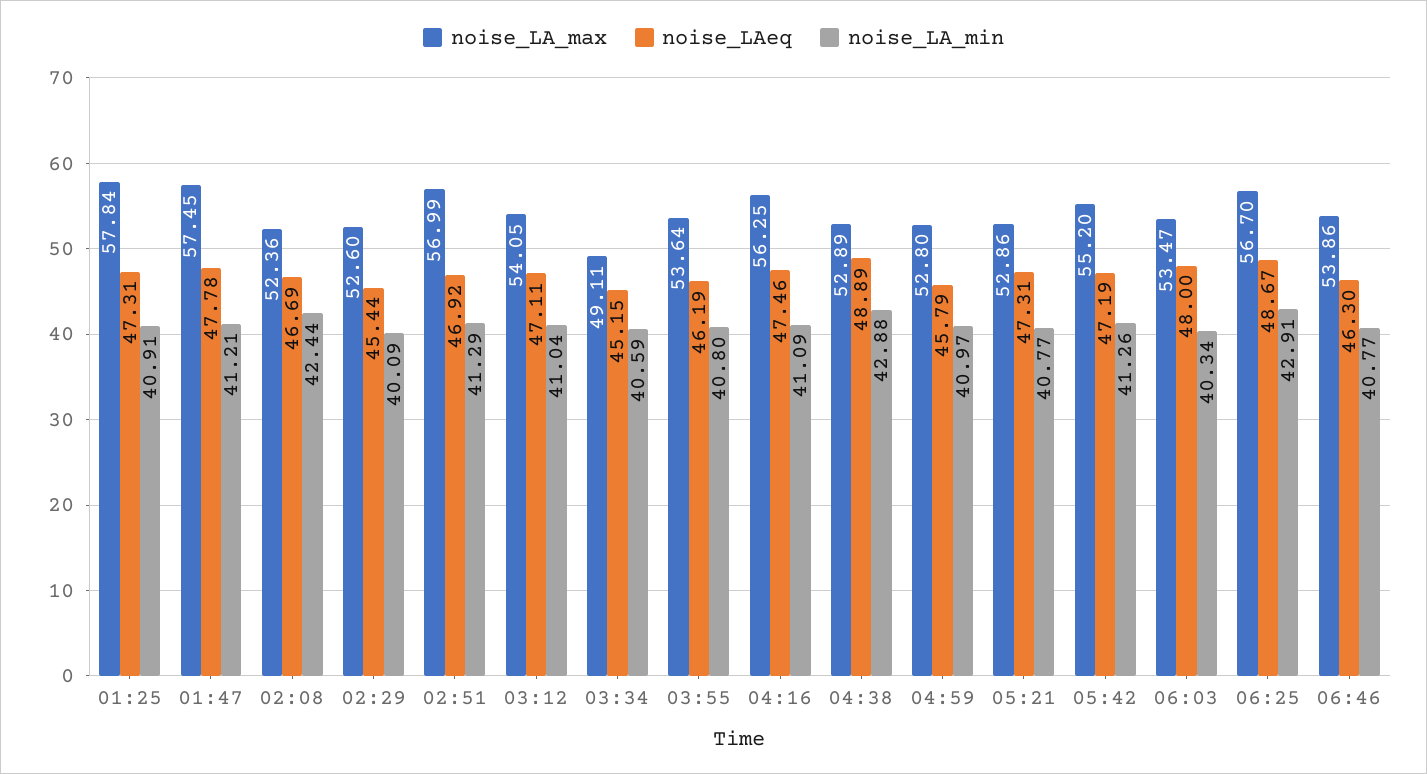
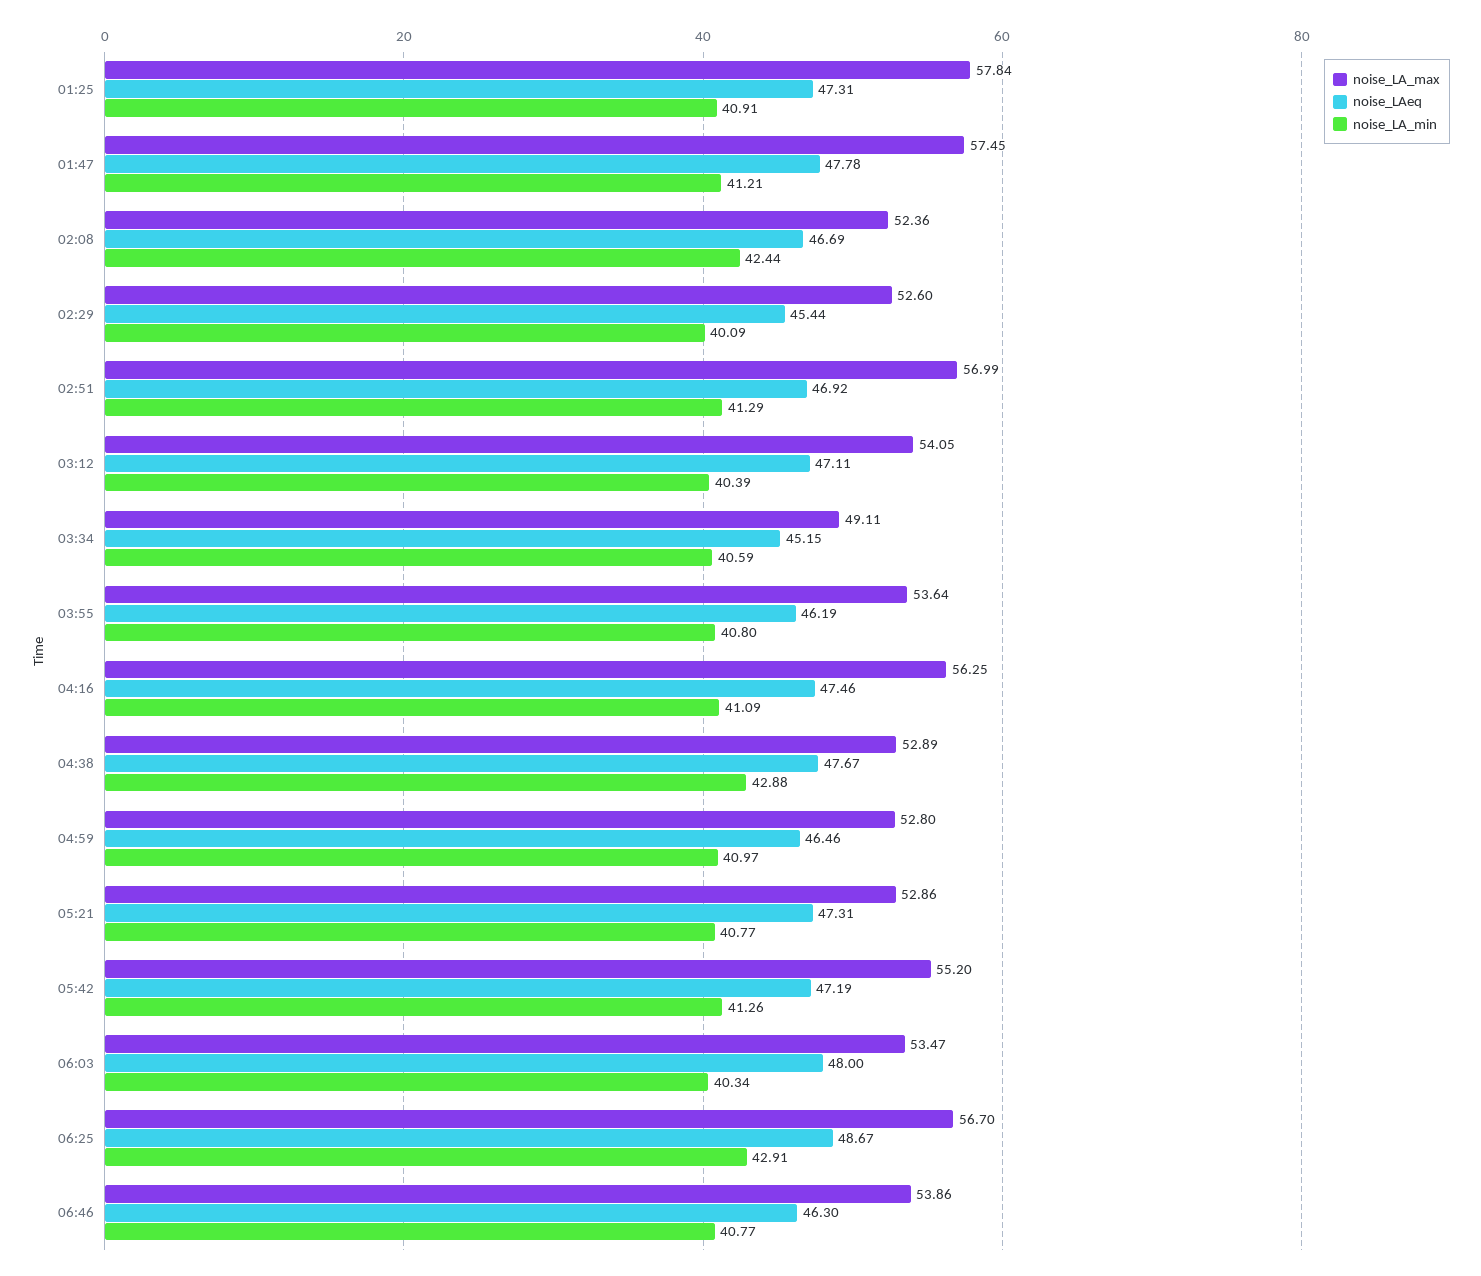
  {
    "noise_LA_max": {
      "01:25": 57.84,
      "01:47": 57.45,
      "02:08": 52.36,
      "02:29": 52.6,
      "02:51": 56.99,
      "03:12": 54.05,
      "03:34": 49.11,
      "03:55": 53.64,
      "04:16": 56.25,
      "04:38": 52.89,
      "04:59": 52.8,
      "05:21": 52.86,
      "05:42": 55.2,
      "06:03": 53.47,
      "06:25": 56.7,
      "06:46": 53.86
    },
    "noise_LAeq": {
      "01:25": 47.31,
      "01:47": 47.78,
      "02:08": 46.69,
      "02:29": 45.44,
      "02:51": 46.92,
      "03:12": 47.11,
      "03:34": 45.15,
      "03:55": 46.19,
      "04:16": 47.46,
-     "04:38": 48.89,
+     "04:38": 47.67,
-     "04:59": 45.79,
+     "04:59": 46.46,
      "05:21": 47.31,
      "05:42": 47.19,
      "06:03": 48,
      "06:25": 48.67,
      "06:46": 46.3
    },
    "noise_LA_min": {
      "01:25": 40.91,
      "01:47": 41.21,
      "02:08": 42.44,
      "02:29": 40.09,
      "02:51": 41.29,
-     "03:12": 41.04,
+     "03:12": 40.39,
      "03:34": 40.59,
      "03:55": 40.8,
      "04:16": 41.09,
      "04:38": 42.88,
      "04:59": 40.97,
      "05:21": 40.77,
      "05:42": 41.26,
      "06:03": 40.34,
      "06:25": 42.91,
      "06:46": 40.77
    }
  }

